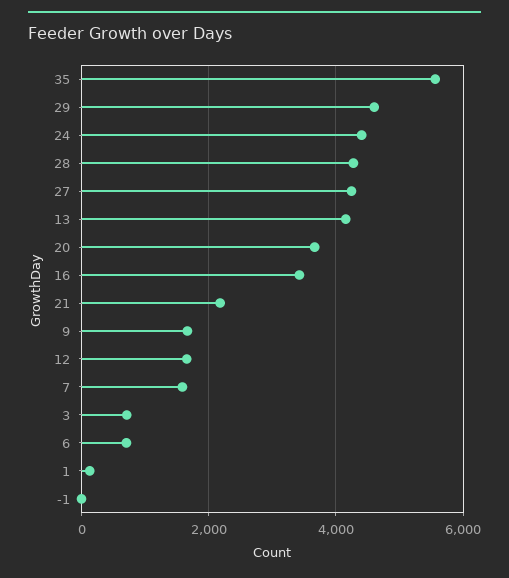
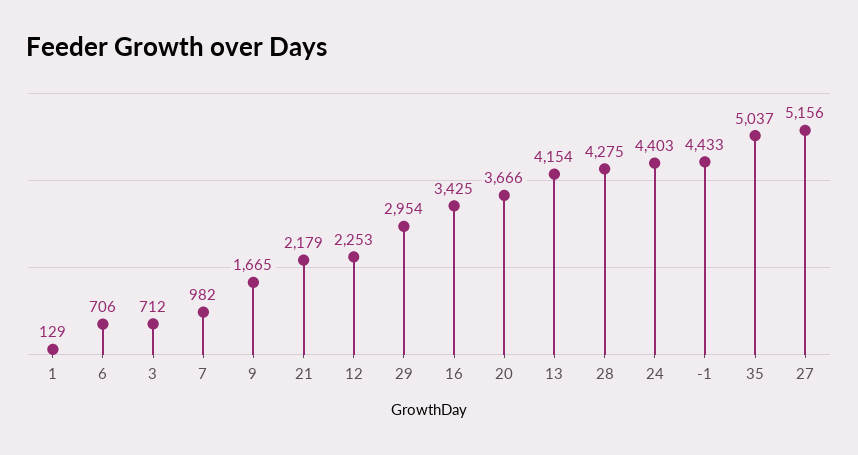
  {
-   "35": 5600,
+   "35": 5037,
-   "29": 4600,
+   "29": 2954,
    "24": 4403,
    "28": 4275,
-   "27": 4200,
+   "27": 5156,
    "13": 4154,
    "20": 3666,
    "16": 3425,
    "21": 2179,
    "9": 1665,
-   "12": 1600,
+   "12": 2253,
-   "7": 1600,
+   "7": 982,
    "3": 712,
    "6": 706,
    "1": 129,
-   "-1": 0
+   "-1": 4433
  }

